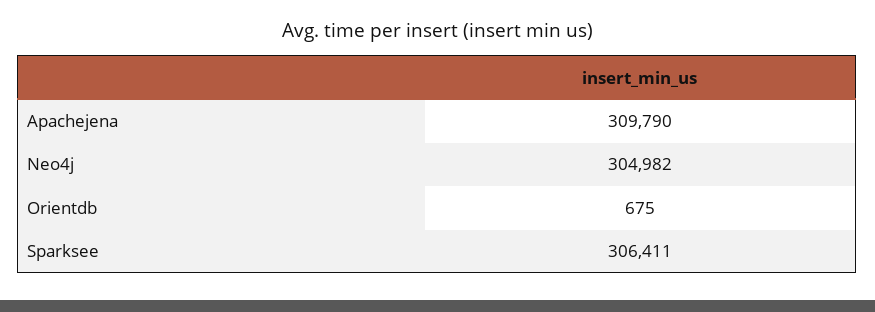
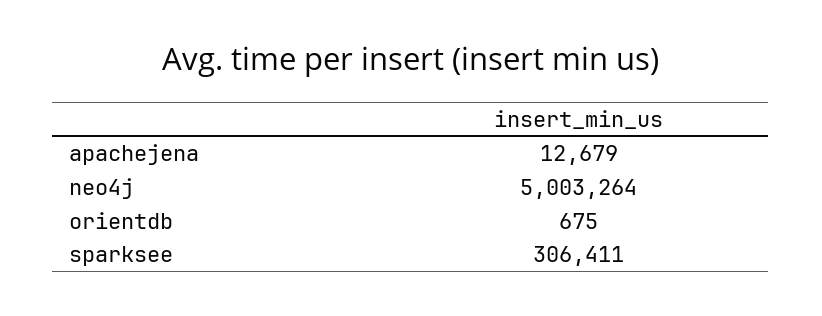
  {
-   "Apachejena": 309790,
+   "Apachejena": 12679,
-   "Neo4j": 304982,
+   "Neo4j": 5003264,
    "Orientdb": 675,
    "Sparksee": 306411
  }

